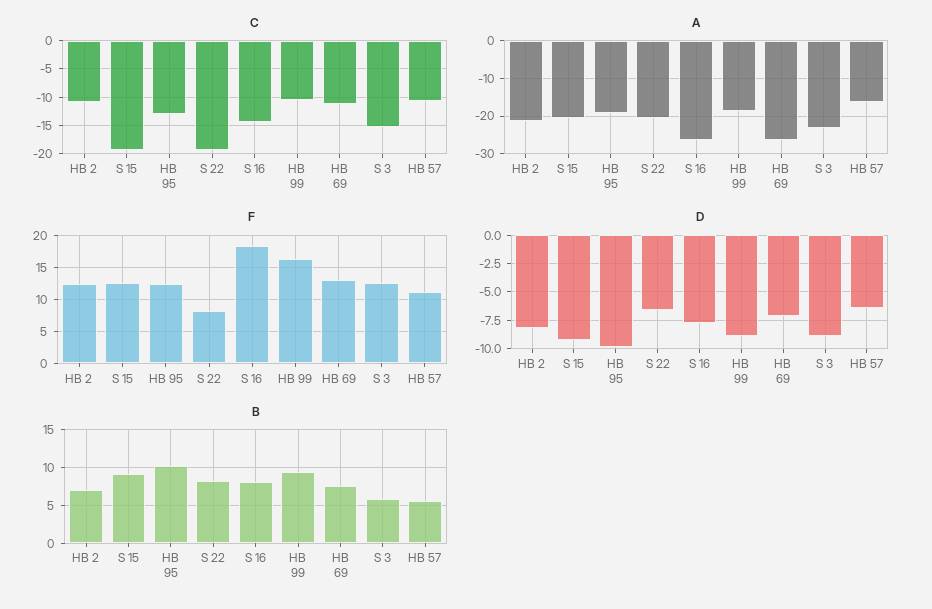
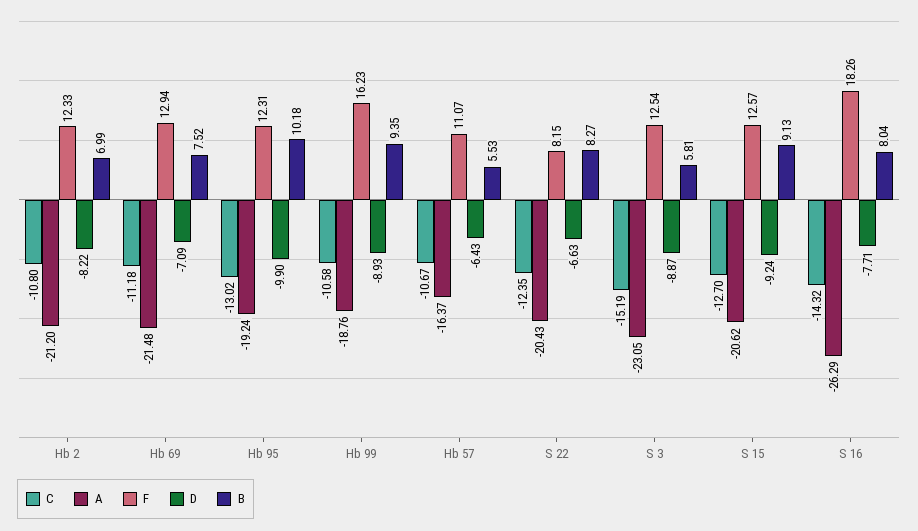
  {
    "C": {
      "HB 2": -10.8,
-     "S 15": -20,
+     "S 15": -12.7,
      "HB 95": -13.02,
-     "S 22": -20,
+     "S 22": -12.35,
      "S 16": -14.32,
      "HB 99": -10.58,
      "HB 69": -11.18,
      "S 3": -15.19,
      "HB 57": -10.67
    },
    "A": {
      "HB 2": -21.2,
      "S 15": -20.62,
      "HB 95": -19.24,
      "S 22": -20.43,
      "S 16": -26.29,
      "HB 99": -18.76,
-     "HB 69": -26,
+     "HB 69": -21.48,
      "S 3": -23.05,
      "HB 57": -16.37
    },
    "F": {
      "HB 2": 12.33,
      "S 15": 12.57,
      "HB 95": 12.31,
      "S 22": 8.15,
      "S 16": 18.26,
      "HB 99": 16.23,
      "HB 69": 12.94,
      "S 3": 12.54,
      "HB 57": 11.07
    },
    "D": {
      "HB 2": -8.22,
      "S 15": -9.24,
      "HB 95": -9.9,
      "S 22": -6.63,
      "S 16": -7.71,
      "HB 99": -8.93,
      "HB 69": -7.09,
      "S 3": -8.87,
      "HB 57": -6.43
    },
    "B": {
      "HB 2": 6.99,
      "S 15": 9.13,
      "HB 95": 10.18,
      "S 22": 8.27,
      "S 16": 8.04,
      "HB 99": 9.35,
      "HB 69": 7.52,
      "S 3": 5.81,
      "HB 57": 5.53
    }
  }

